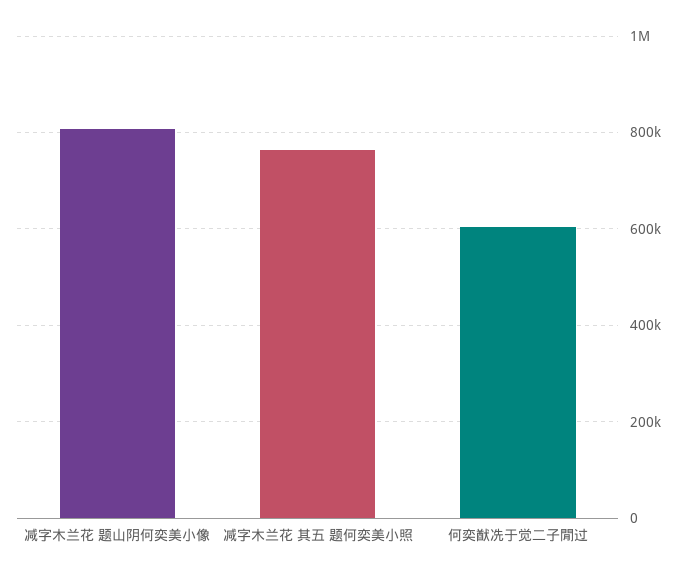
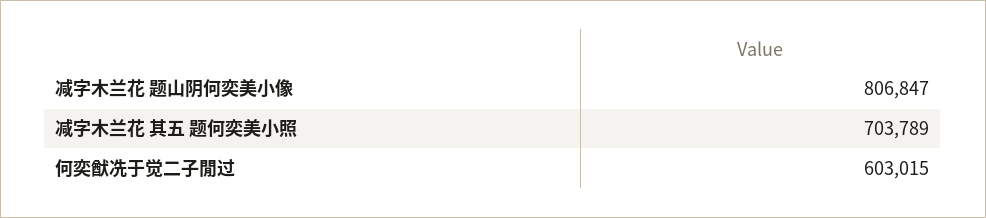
  {
    "减字木兰花 题山阴何奕美小像": 806847,
-   "减字木兰花 其五 题何奕美小照": 760000,
+   "减字木兰花 其五 题何奕美小照": 703789,
    "何奕猷冼于觉二子閒过": 603015
  }

